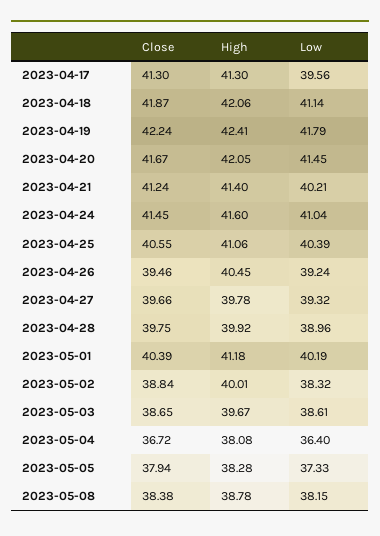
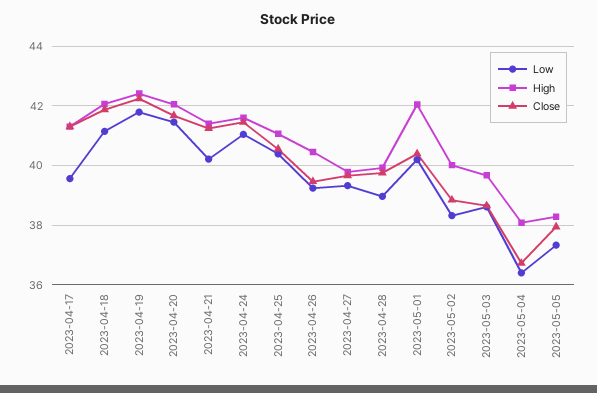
  {
    "Close": {
      "2023-04-17": 41.3,
      "2023-04-18": 41.87,
      "2023-04-19": 42.24,
      "2023-04-20": 41.67,
      "2023-04-21": 41.24,
      "2023-04-24": 41.45,
      "2023-04-25": 40.55,
      "2023-04-26": 39.46,
      "2023-04-27": 39.66,
      "2023-04-28": 39.75,
      "2023-05-01": 40.39,
      "2023-05-02": 38.84,
      "2023-05-03": 38.65,
      "2023-05-04": 36.72,
-     "2023-05-05": 37.94,
+     "2023-05-05": 37.94
-     "2023-05-08": 38.38
    },
    "High": {
      "2023-04-17": 41.3,
      "2023-04-18": 42.06,
      "2023-04-19": 42.41,
      "2023-04-20": 42.05,
      "2023-04-21": 41.4,
      "2023-04-24": 41.6,
      "2023-04-25": 41.06,
      "2023-04-26": 40.45,
      "2023-04-27": 39.78,
      "2023-04-28": 39.92,
-     "2023-05-01": 41.18,
+     "2023-05-01": 42,
      "2023-05-02": 40.01,
      "2023-05-03": 39.67,
      "2023-05-04": 38.08,
-     "2023-05-05": 38.28,
+     "2023-05-05": 38.28
-     "2023-05-08": 38.78
    },
    "Low": {
      "2023-04-17": 39.56,
      "2023-04-18": 41.14,
      "2023-04-19": 41.79,
      "2023-04-20": 41.45,
      "2023-04-21": 40.21,
      "2023-04-24": 41.04,
      "2023-04-25": 40.39,
      "2023-04-26": 39.24,
      "2023-04-27": 39.32,
      "2023-04-28": 38.96,
      "2023-05-01": 40.19,
      "2023-05-02": 38.32,
      "2023-05-03": 38.61,
      "2023-05-04": 36.4,
-     "2023-05-05": 37.33,
+     "2023-05-05": 37.33
-     "2023-05-08": 38.15
    }
  }

